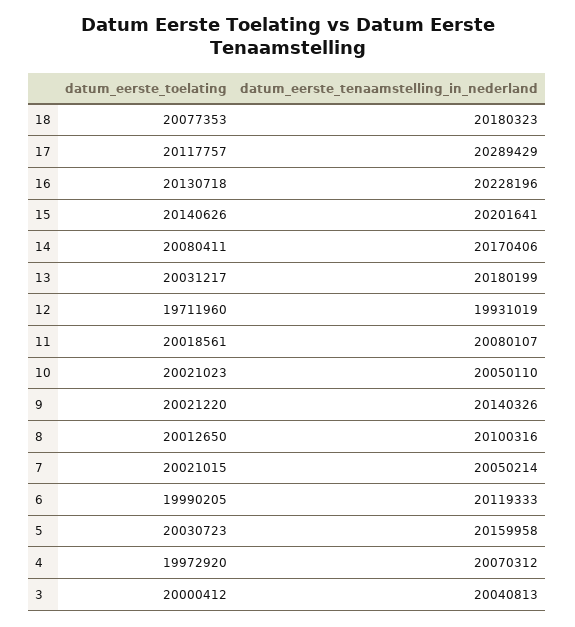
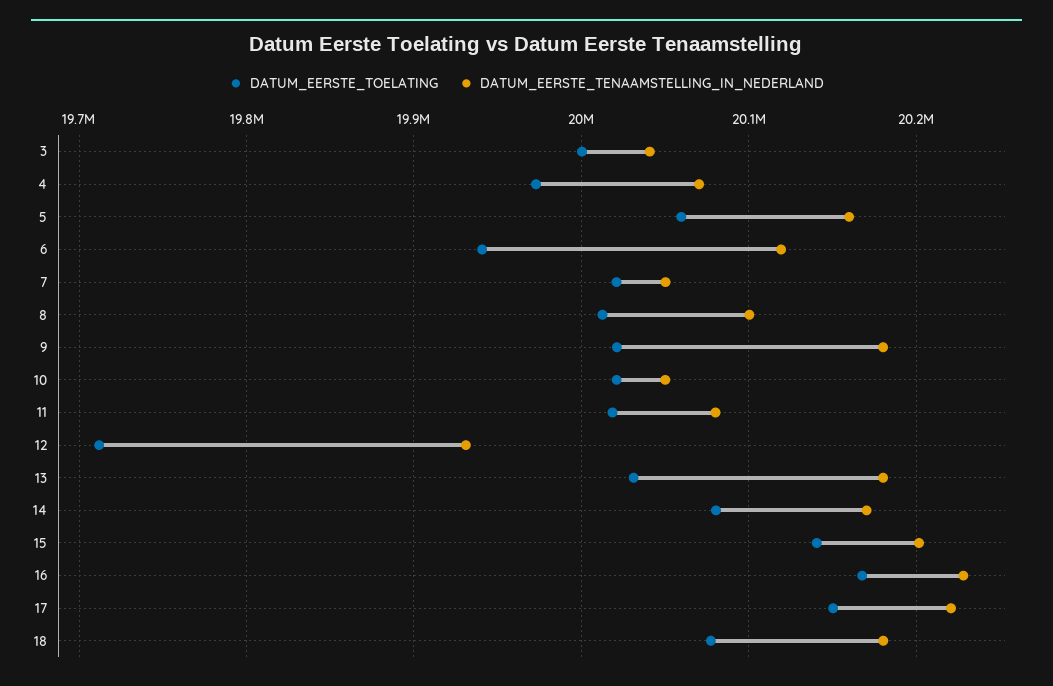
  {
    "datum_eerste_toelating": {
      "18": 20077353,
-     "17": 20117757,
+     "17": 20150000,
-     "16": 20130718,
+     "16": 20170000,
      "15": 20140626,
      "14": 20080411,
      "13": 20031217,
      "12": 19711960,
      "11": 20018561,
      "10": 20021023,
      "9": 20021220,
      "8": 20012650,
      "7": 20021015,
-     "6": 19990205,
+     "6": 19940000,
-     "5": 20030723,
+     "5": 20060000,
      "4": 19972920,
      "3": 20000412
    },
    "datum_eerste_tenaamstelling_in_nederland": {
      "18": 20180323,
-     "17": 20289429,
+     "17": 20220000,
      "16": 20228196,
      "15": 20201641,
      "14": 20170406,
      "13": 20180199,
      "12": 19931019,
      "11": 20080107,
      "10": 20050110,
-     "9": 20140326,
+     "9": 20180000,
      "8": 20100316,
      "7": 20050214,
      "6": 20119333,
      "5": 20159958,
      "4": 20070312,
      "3": 20040813
    }
  }

